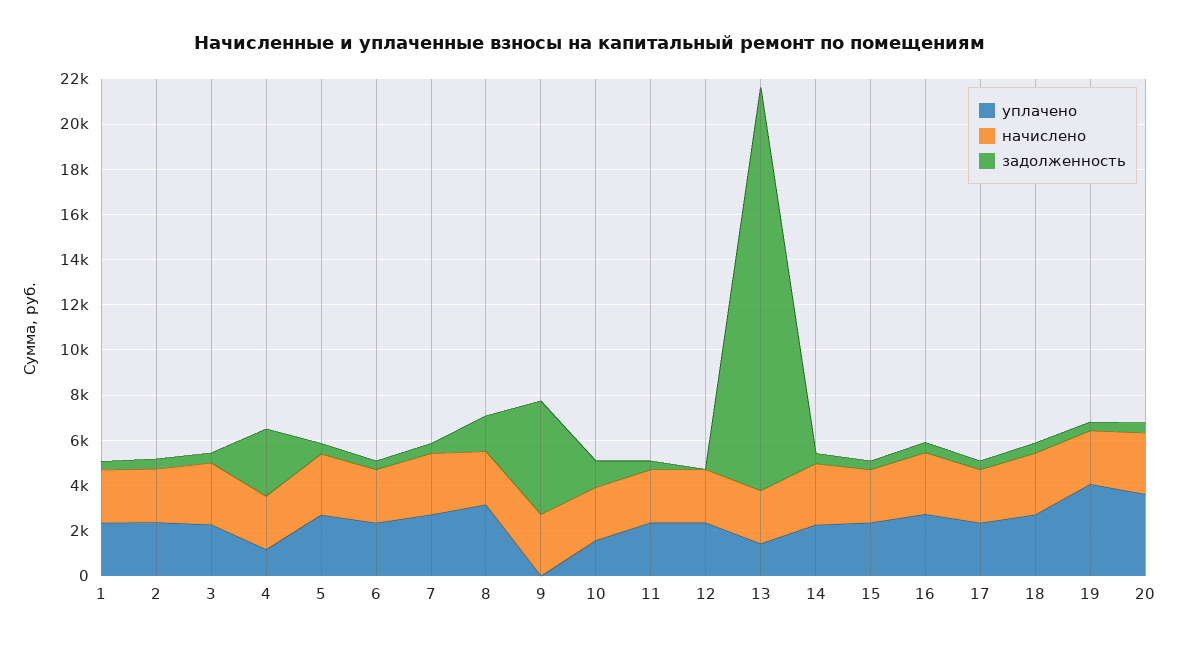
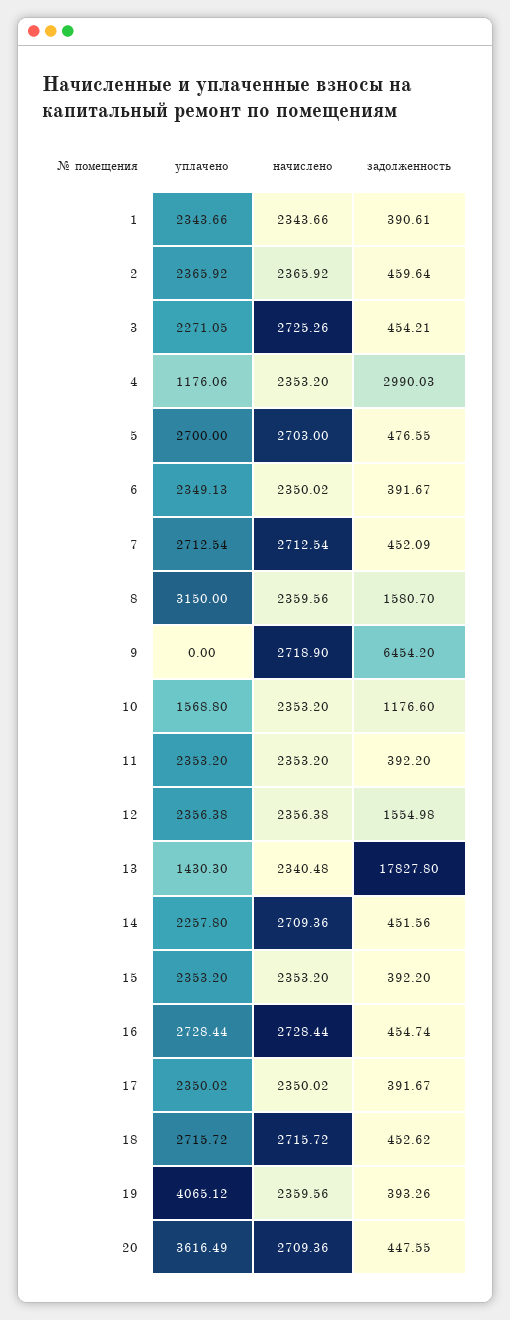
  {
    "уплачено": {
      "1": 2343.66,
      "2": 2365.92,
      "3": 2271.05,
      "4": 1176.06,
      "5": 2700,
      "6": 2349.13,
      "7": 2712.54,
      "8": 3150,
      "9": 0,
      "10": 1568.8,
      "11": 2353.2,
      "12": 2356.38,
      "13": 1430.3,
      "14": 2257.8,
      "15": 2353.2,
      "16": 2728.44,
      "17": 2350.02,
      "18": 2715.72,
      "19": 4065.12,
      "20": 3616.49
    },
    "начислено": {
      "1": 2343.66,
      "2": 2365.92,
      "3": 2725.26,
      "4": 2353.2,
      "5": 2703,
      "6": 2350.02,
      "7": 2712.54,
      "8": 2359.56,
      "9": 2718.9,
      "10": 2353.2,
      "11": 2353.2,
      "12": 2356.38,
      "13": 2340.48,
      "14": 2709.36,
      "15": 2353.2,
      "16": 2728.44,
      "17": 2350.02,
      "18": 2715.72,
      "19": 2359.56,
      "20": 2709.36
    },
    "задолженность": {
      "1": 390.61,
      "2": 459.64,
      "3": 454.21,
      "4": 2990.03,
      "5": 476.55,
      "6": 391.67,
      "7": 452.09,
      "8": 1580.7,
-     "9": 5000,
+     "9": 6454.2,
      "10": 1176.6,
      "11": 392.2,
-     "12": 0,
+     "12": 1554.98,
      "13": 17827.8,
      "14": 451.56,
      "15": 392.2,
      "16": 454.74,
      "17": 391.67,
      "18": 452.62,
      "19": 393.26,
      "20": 447.55
    }
  }

